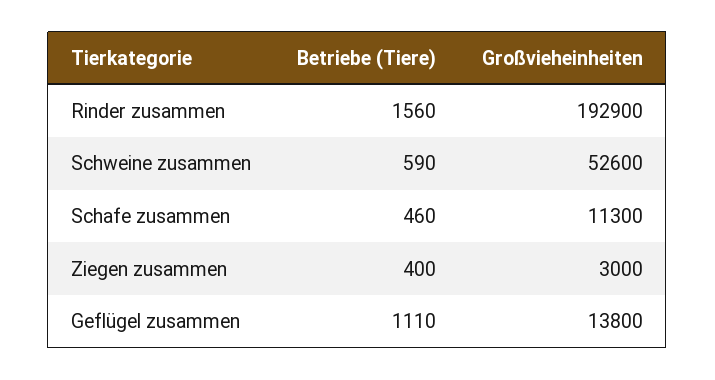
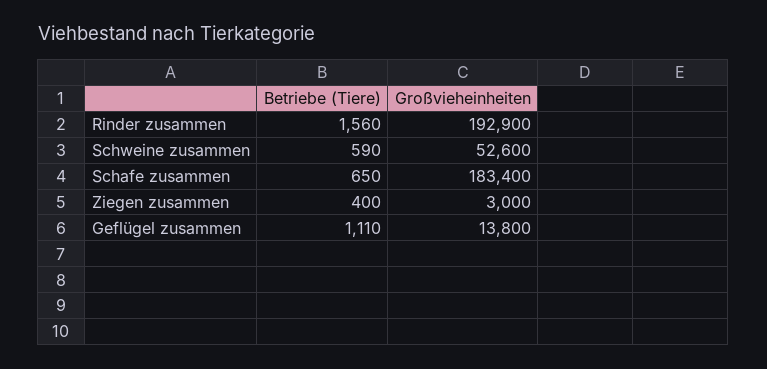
  {
    "Betriebe (Tiere)": {
      "Rinder zusammen": 1560,
      "Schweine zusammen": 590,
-     "Schafe zusammen": 460,
+     "Schafe zusammen": 650,
      "Ziegen zusammen": 400,
      "Geflügel zusammen": 1110
    },
    "Großvieheinheiten": {
      "Rinder zusammen": 192900,
      "Schweine zusammen": 52600,
-     "Schafe zusammen": 11300,
+     "Schafe zusammen": 183400,
      "Ziegen zusammen": 3000,
      "Geflügel zusammen": 13800
    }
  }

